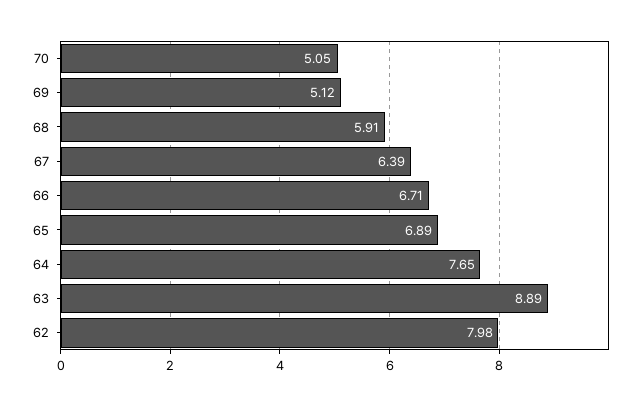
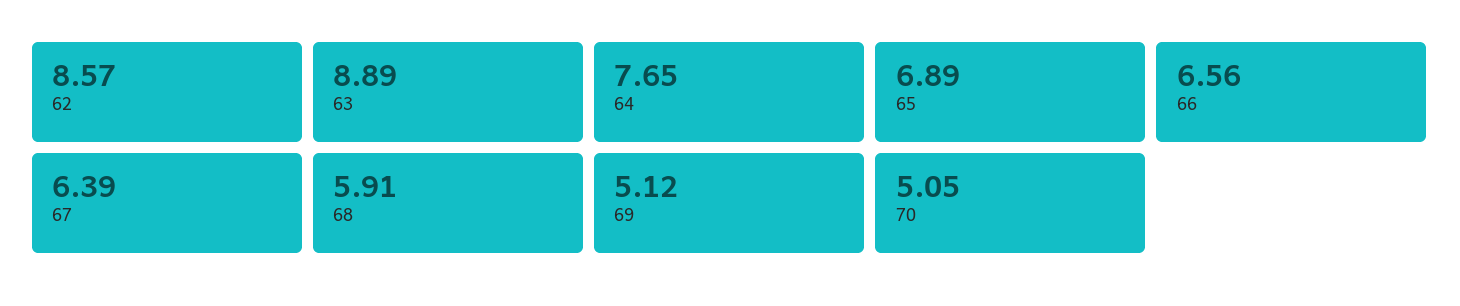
  {
    "70": 5.05,
    "69": 5.12,
    "68": 5.91,
    "67": 6.39,
-   "66": 6.71,
+   "66": 6.56,
    "65": 6.89,
    "64": 7.65,
    "63": 8.89,
-   "62": 7.98
+   "62": 8.57
  }

